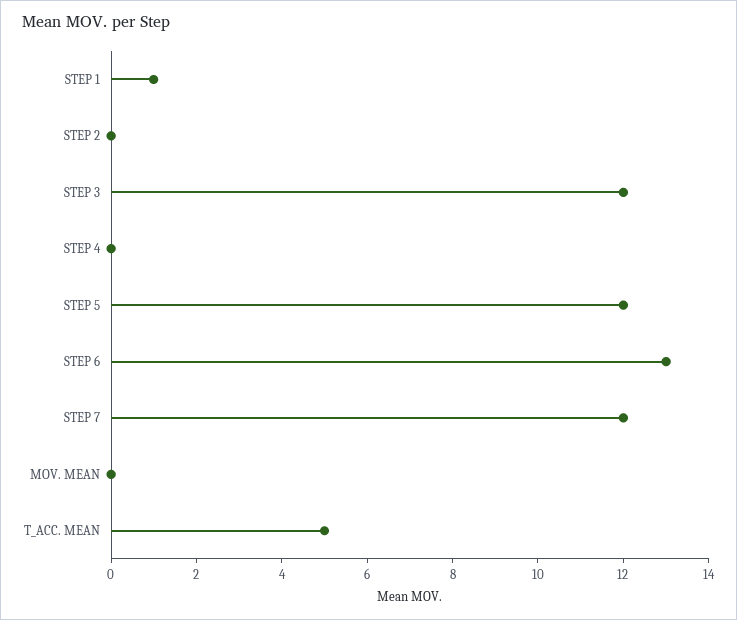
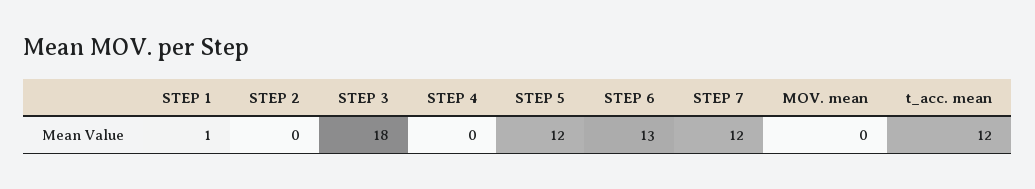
  {
    "STEP 1": 1,
    "STEP 2": 0,
-   "STEP 3": 12,
+   "STEP 3": 18,
    "STEP 4": 0,
    "STEP 5": 12,
    "STEP 6": 13,
    "STEP 7": 12,
    "MOV. MEAN": 0,
-   "T_ACC. MEAN": 5
+   "T_ACC. MEAN": 12
  }

